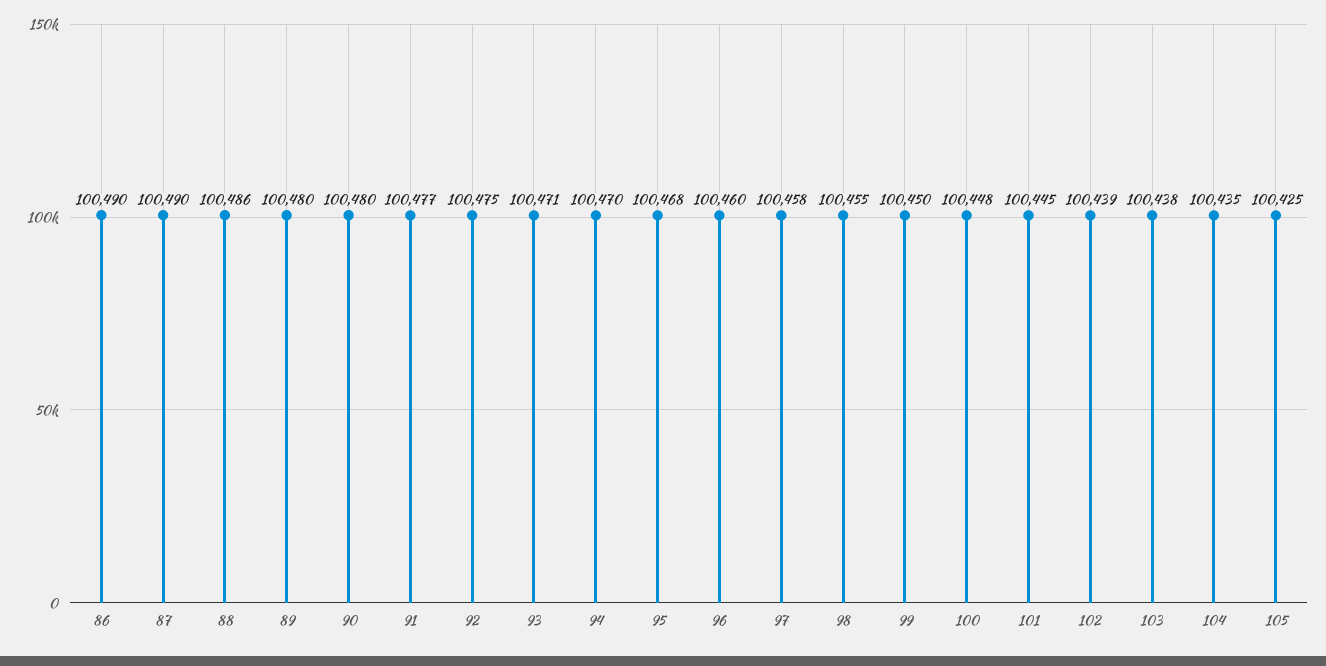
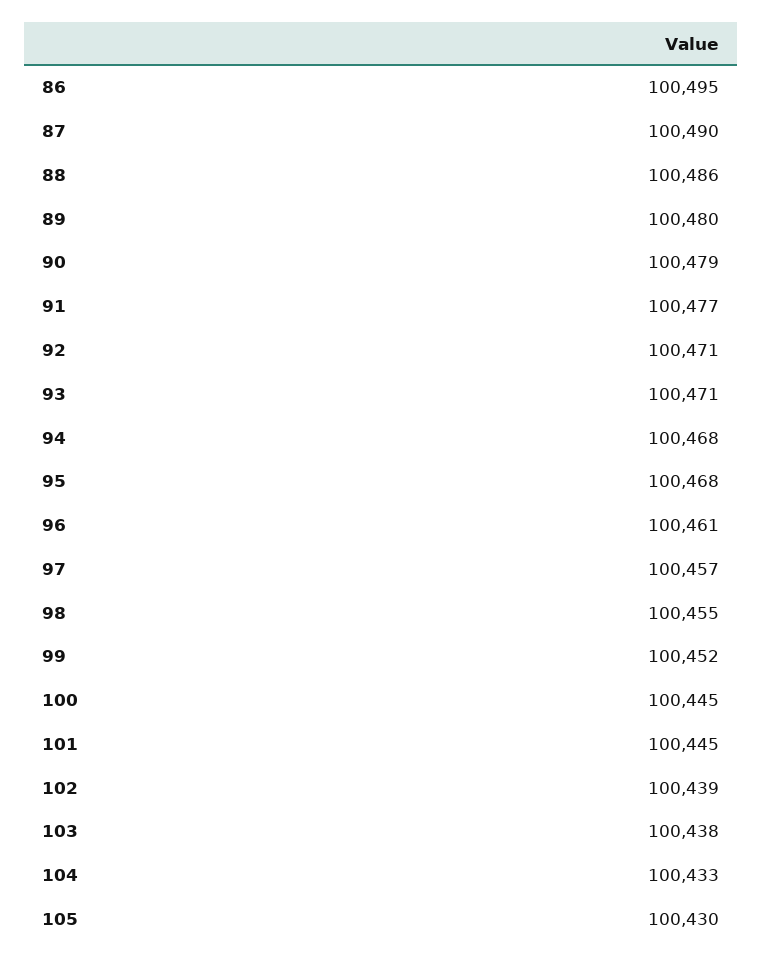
  {
-   "86": 100490,
+   "86": 100495,
    "87": 100490,
    "88": 100486,
    "89": 100480,
-   "90": 100480,
+   "90": 100479,
    "91": 100477,
-   "92": 100475,
+   "92": 100471,
    "93": 100471,
-   "94": 100470,
+   "94": 100468,
    "95": 100468,
-   "96": 100460,
+   "96": 100461,
-   "97": 100458,
+   "97": 100457,
    "98": 100455,
-   "99": 100450,
+   "99": 100452,
-   "100": 100448,
+   "100": 100445,
    "101": 100445,
    "102": 100439,
    "103": 100438,
-   "104": 100435,
+   "104": 100433,
-   "105": 100425
+   "105": 100430
  }

